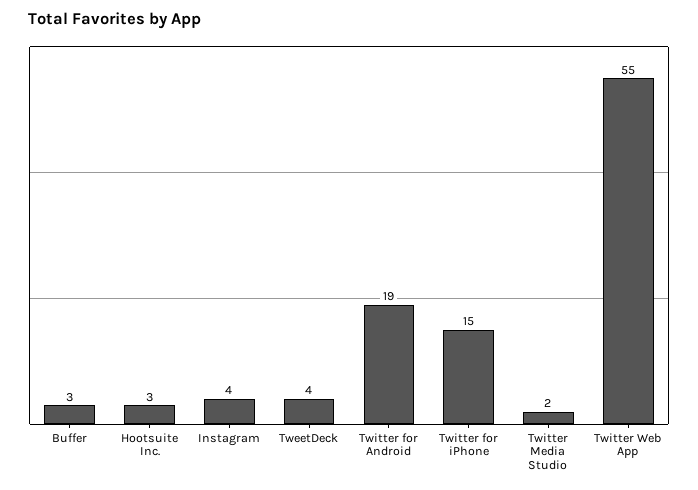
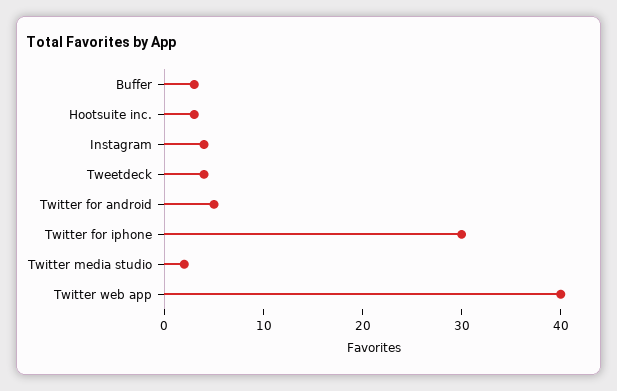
  {
    "Buffer": 3,
    "Hootsuite Inc.": 3,
    "Instagram": 4,
    "TweetDeck": 4,
-   "Twitter for Android": 19,
+   "Twitter for Android": 5,
-   "Twitter for iPhone": 15,
+   "Twitter for iPhone": 30,
    "Twitter Media Studio": 2,
-   "Twitter Web App": 55
+   "Twitter Web App": 40
  }

